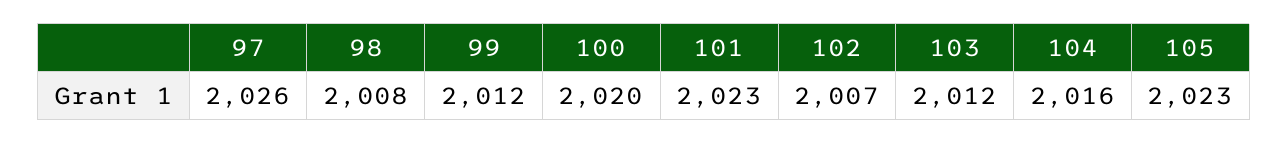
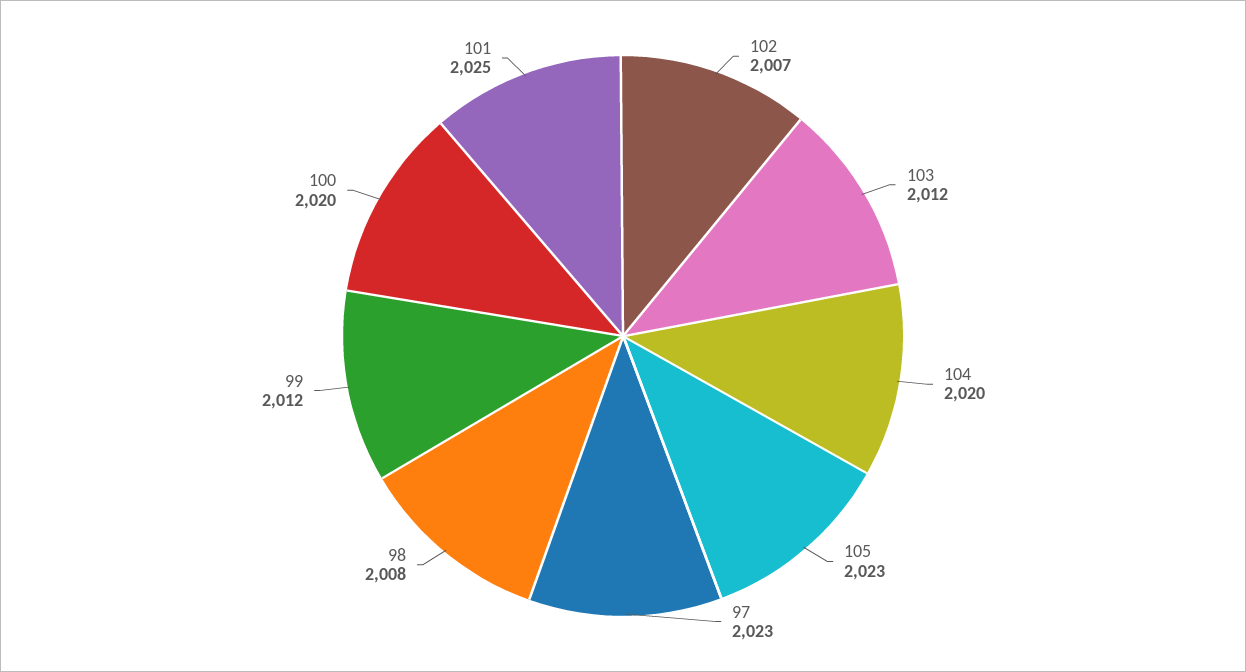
  {
-   "97": 2026,
+   "97": 2023,
    "98": 2008,
    "99": 2012,
    "100": 2020,
-   "101": 2023,
+   "101": 2025,
    "102": 2007,
    "103": 2012,
-   "104": 2016,
+   "104": 2020,
    "105": 2023
  }

